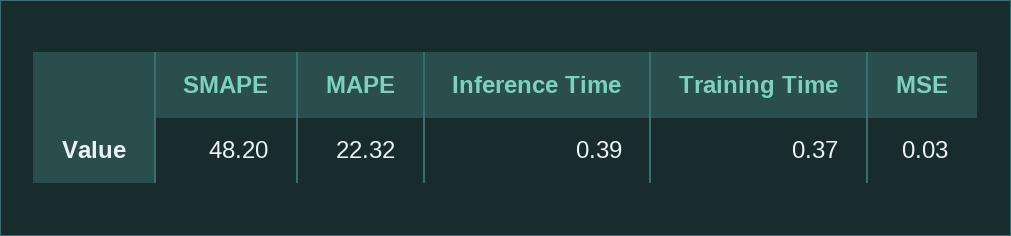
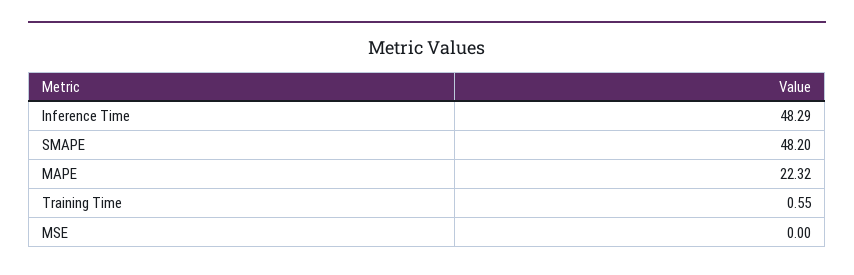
  {
    "SMAPE": 48.2,
    "MAPE": 22.32,
-   "Inference Time": 0.39,
+   "Inference Time": 48.29,
-   "Training Time": 0.37,
+   "Training Time": 0.55,
-   "MSE": 0.03
+   "MSE": 0
  }

